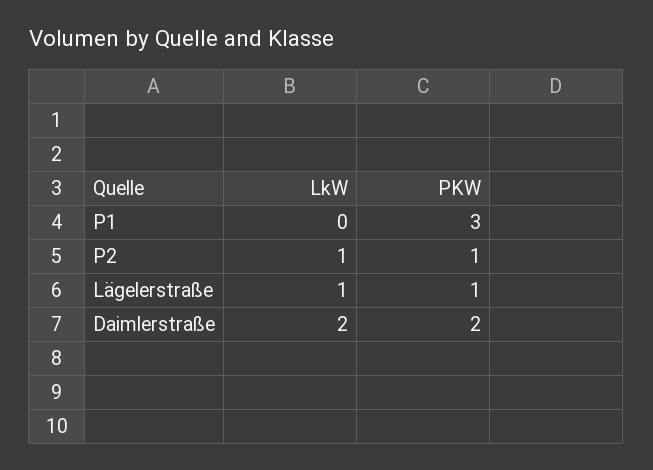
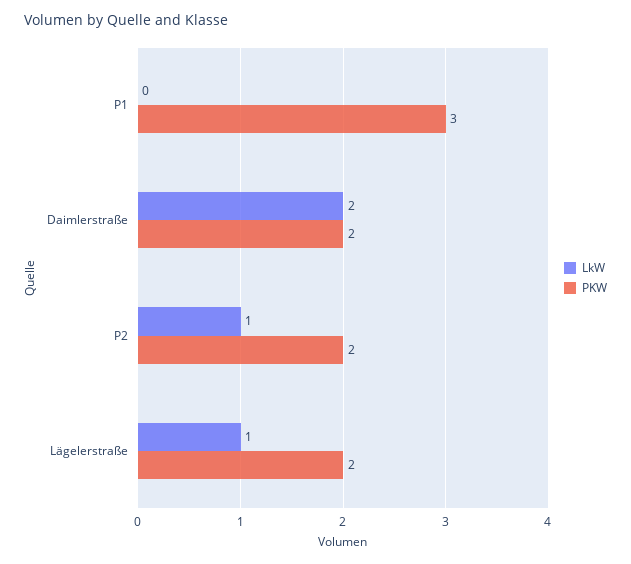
  {
    "LkW": {
      "P1": 0,
      "P2": 1,
      "Lägelerstraße": 1,
      "Daimlerstraße": 2
    },
    "PKW": {
      "P1": 3,
-     "P2": 1,
+     "P2": 2,
-     "Lägelerstraße": 1,
+     "Lägelerstraße": 2,
      "Daimlerstraße": 2
    }
  }

